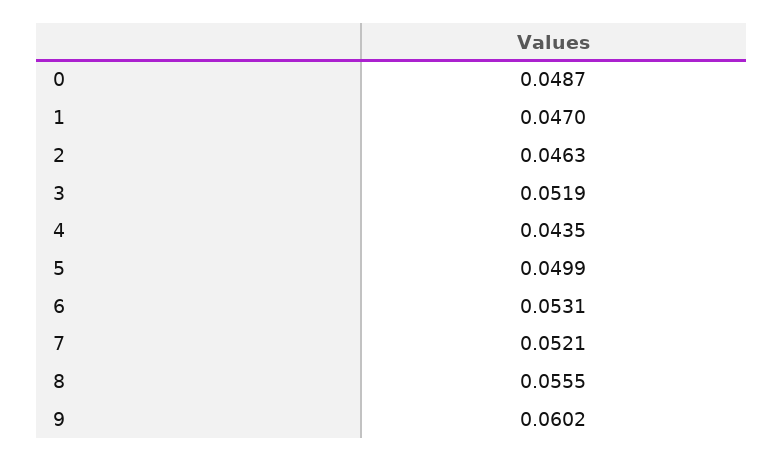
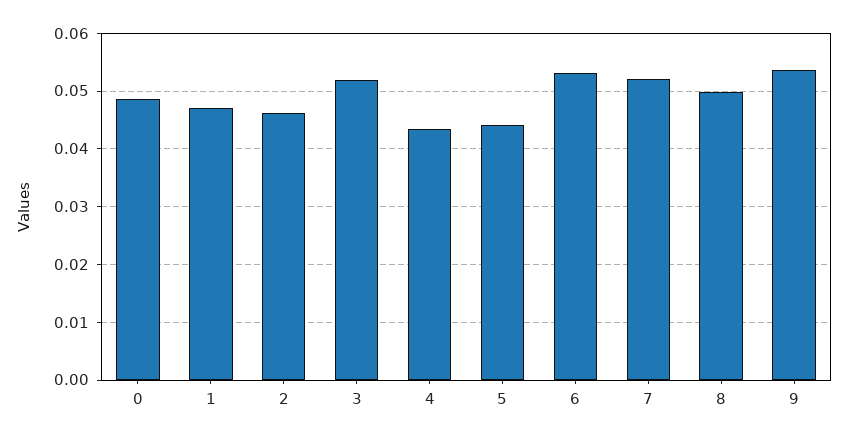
  {
    "0": 0.0487,
    "1": 0.047,
    "2": 0.0463,
    "3": 0.0519,
    "4": 0.0435,
-   "5": 0.0499,
+   "5": 0.044,
    "6": 0.0531,
    "7": 0.0521,
-   "8": 0.0555,
+   "8": 0.05,
-   "9": 0.0602
+   "9": 0.054
  }

